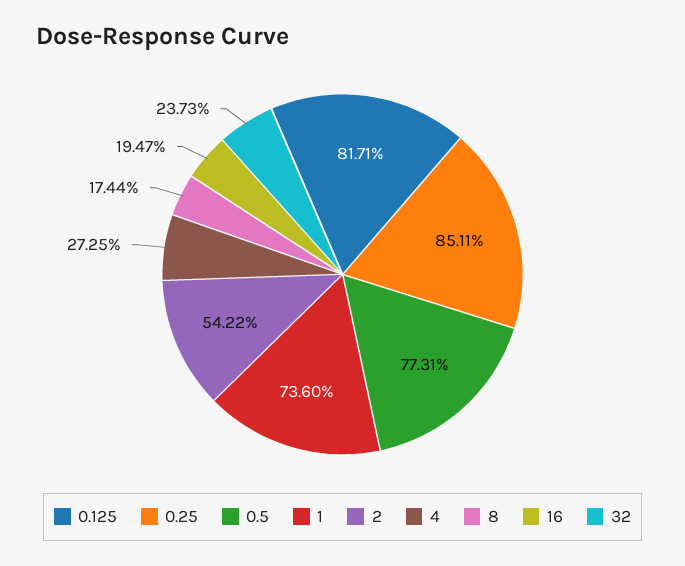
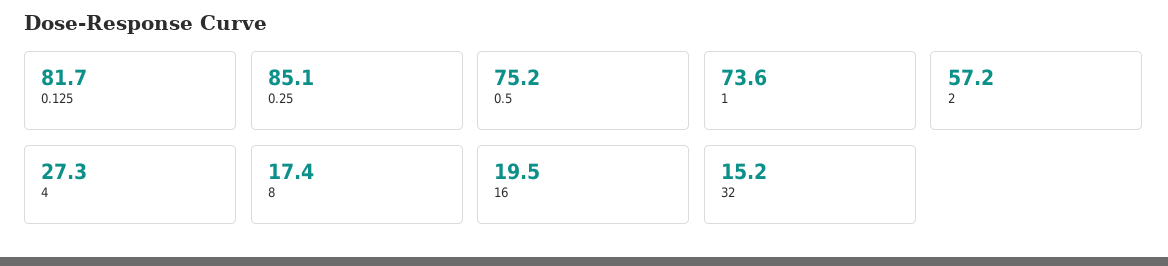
  {
    "0.125": 81.71,
    "0.25": 85.11,
-   "0.5": 77.31,
+   "0.5": 75.2,
    "1": 73.6,
-   "2": 54.22,
+   "2": 57.2,
    "4": 27.25,
    "8": 17.44,
    "16": 19.47,
-   "32": 23.73
+   "32": 15.2
  }

